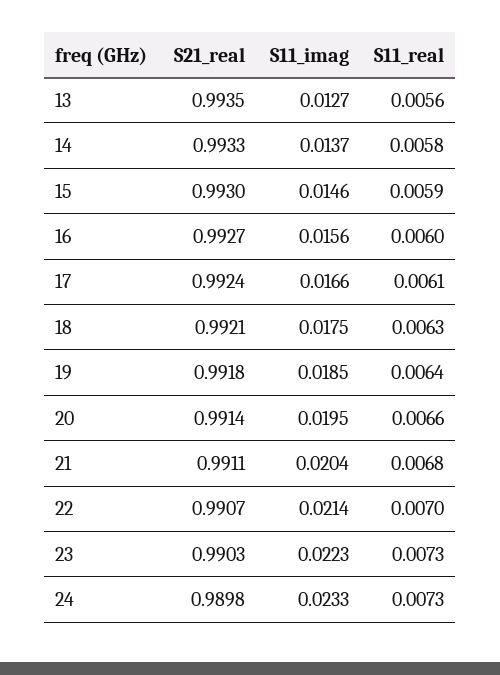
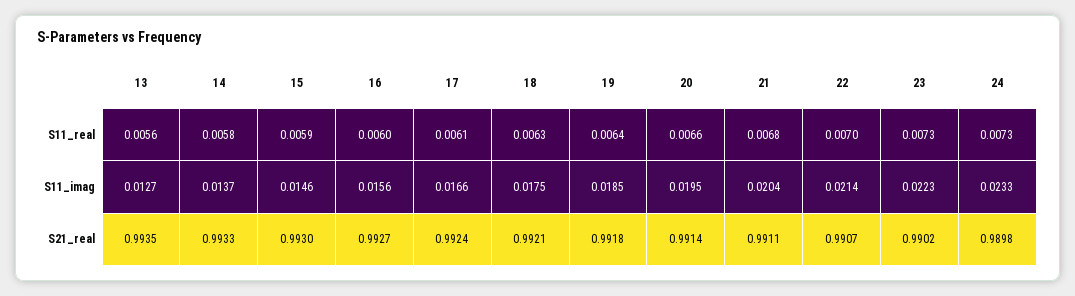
  {
    "S21_real": {
      "13": 0.9935,
      "14": 0.9933,
      "15": 0.993,
      "16": 0.9927,
      "17": 0.9924,
      "18": 0.9921,
      "19": 0.9918,
      "20": 0.9914,
      "21": 0.9911,
      "22": 0.9907,
-     "23": 0.9903,
+     "23": 0.9902,
      "24": 0.9898
    },
    "S11_imag": {
      "13": 0.0127,
      "14": 0.0137,
      "15": 0.0146,
      "16": 0.0156,
      "17": 0.0166,
      "18": 0.0175,
      "19": 0.0185,
      "20": 0.0195,
      "21": 0.0204,
      "22": 0.0214,
      "23": 0.0223,
      "24": 0.0233
    },
    "S11_real": {
      "13": 0.0056,
      "14": 0.0058,
      "15": 0.0059,
      "16": 0.006,
      "17": 0.0061,
      "18": 0.0063,
      "19": 0.0064,
      "20": 0.0066,
      "21": 0.0068,
      "22": 0.007,
      "23": 0.0073,
      "24": 0.0073
    }
  }

